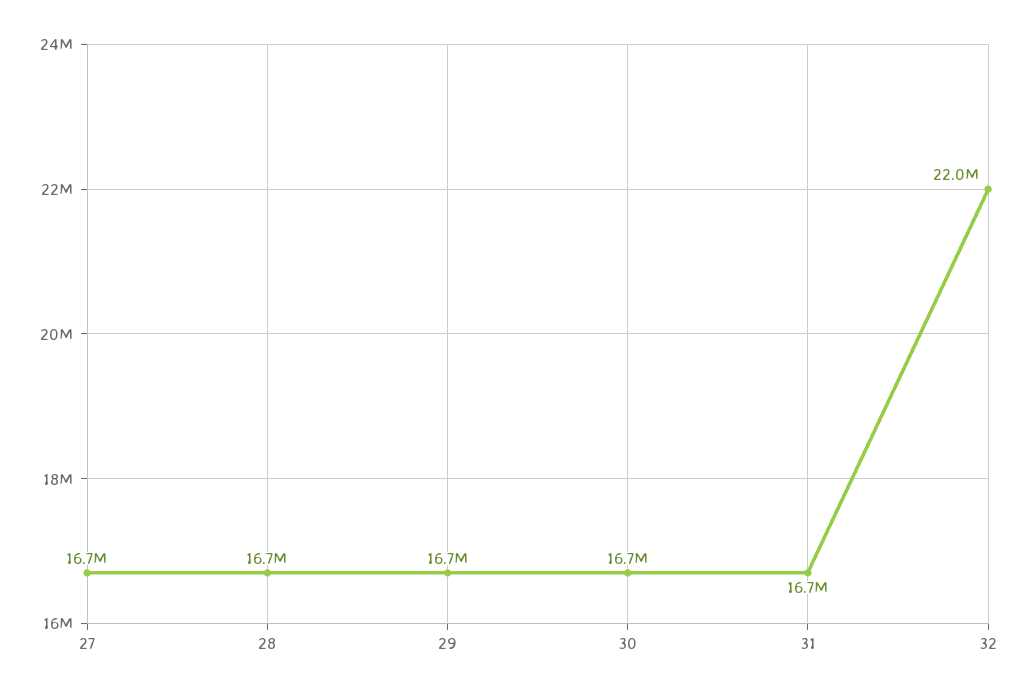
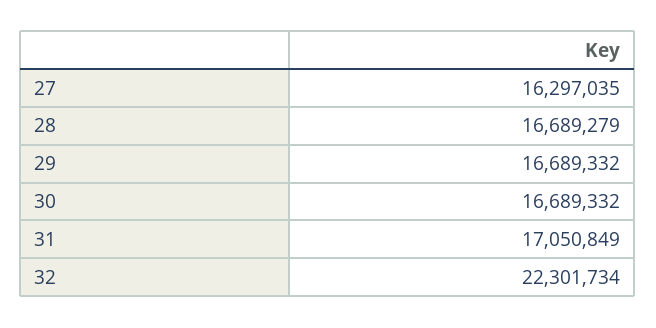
  {
-   "27": 16700000,
+   "27": 16297035,
    "28": 16689279,
    "29": 16689332,
    "30": 16689332,
-   "31": 16700000,
+   "31": 17050849,
-   "32": 22000000
+   "32": 22301734
  }

